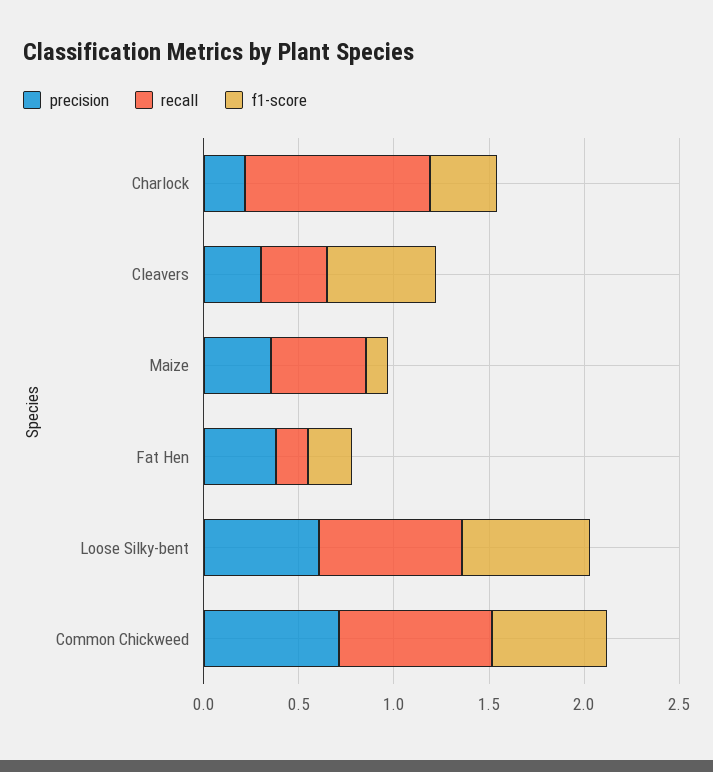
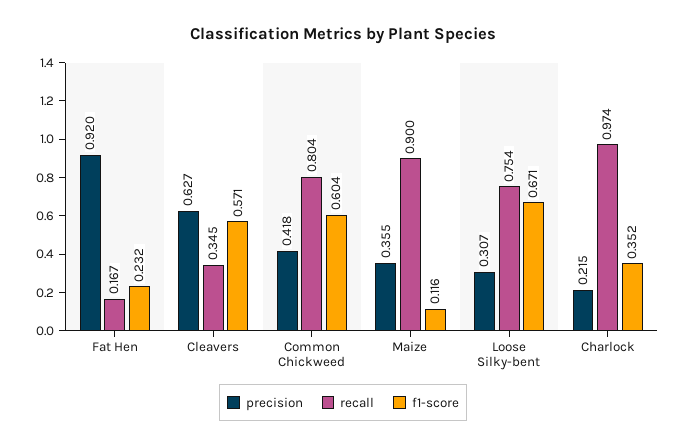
  {
    "precision": {
      "Charlock": 0.215,
-     "Cleavers": 0.3,
+     "Cleavers": 0.627,
      "Maize": 0.355,
-     "Fat Hen": 0.4,
+     "Fat Hen": 0.92,
-     "Loose Silky-bent": 0.6,
+     "Loose Silky-bent": 0.307,
-     "Common Chickweed": 0.7
+     "Common Chickweed": 0.418
    },
    "recall": {
      "Charlock": 0.974,
      "Cleavers": 0.345,
-     "Maize": 0.5,
+     "Maize": 0.9,
      "Fat Hen": 0.167,
      "Loose Silky-bent": 0.754,
      "Common Chickweed": 0.804
    },
    "f1-score": {
      "Charlock": 0.352,
      "Cleavers": 0.571,
      "Maize": 0.116,
      "Fat Hen": 0.232,
      "Loose Silky-bent": 0.671,
      "Common Chickweed": 0.604
    }
  }

